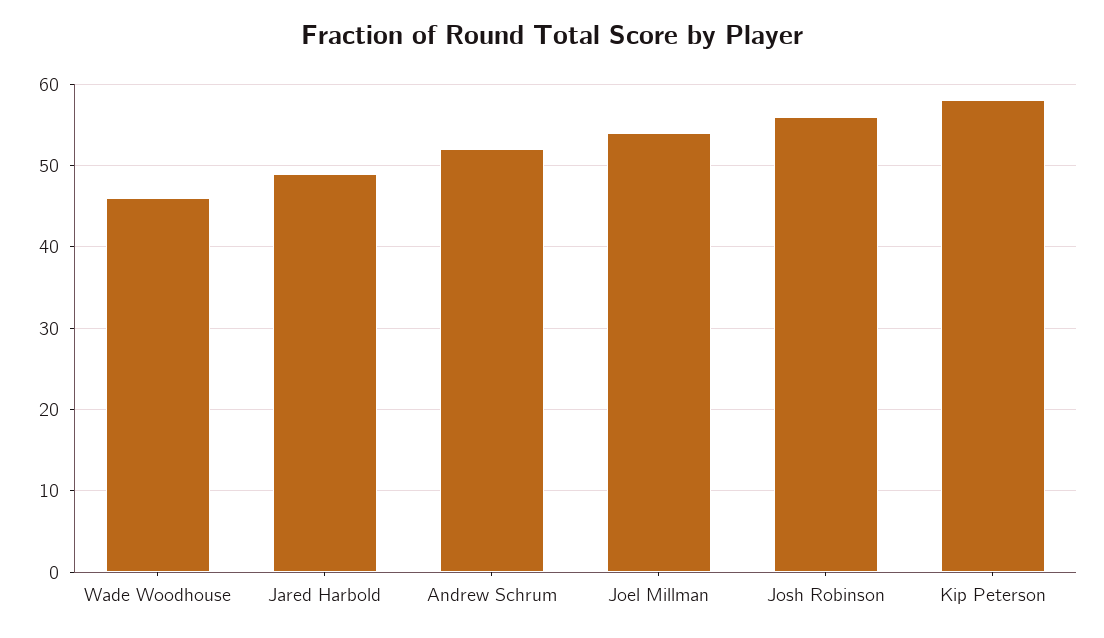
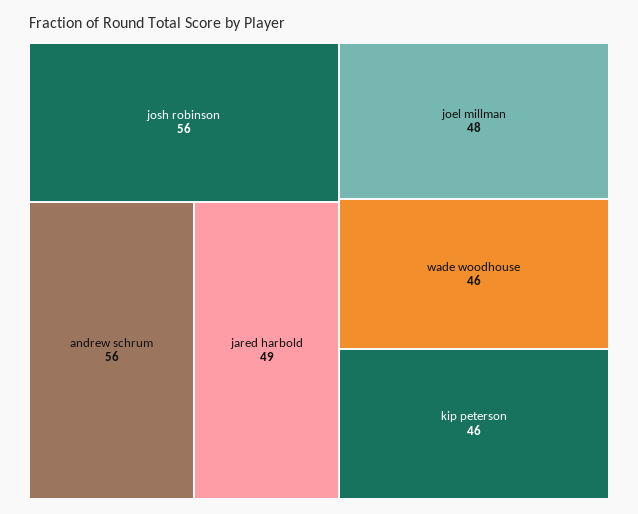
  {
    "Wade Woodhouse": 46,
    "Jared Harbold": 49,
-   "Andrew Schrum": 52,
+   "Andrew Schrum": 56,
-   "Joel Millman": 54,
+   "Joel Millman": 48,
    "Josh Robinson": 56,
-   "Kip Peterson": 58
+   "Kip Peterson": 46
  }

